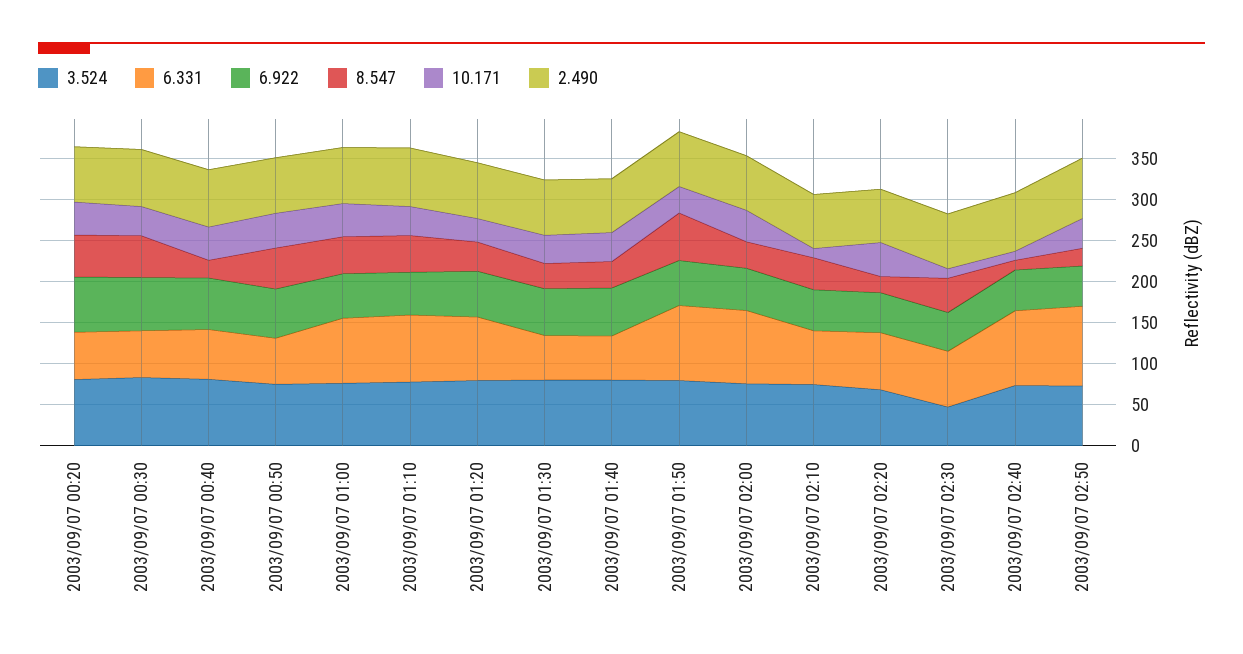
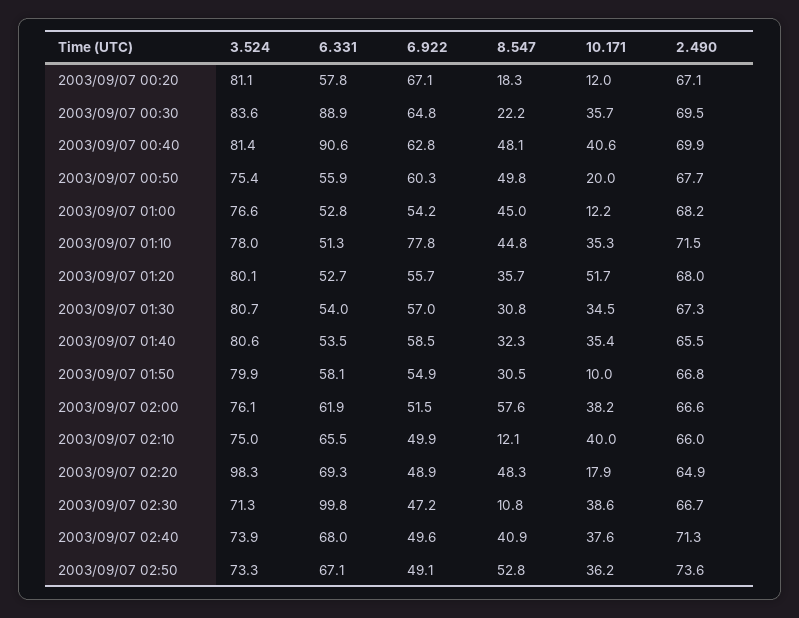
  {
    "3.524": {
      "2003/09/07 00:20": 81.1,
      "2003/09/07 00:30": 83.6,
      "2003/09/07 00:40": 81.4,
      "2003/09/07 00:50": 75.4,
      "2003/09/07 01:00": 76.6,
      "2003/09/07 01:10": 78,
      "2003/09/07 01:20": 80.1,
      "2003/09/07 01:30": 80.7,
      "2003/09/07 01:40": 80.6,
      "2003/09/07 01:50": 79.9,
      "2003/09/07 02:00": 76.1,
      "2003/09/07 02:10": 75,
-     "2003/09/07 02:20": 70,
+     "2003/09/07 02:20": 98.3,
-     "2003/09/07 02:30": 50,
+     "2003/09/07 02:30": 71.3,
      "2003/09/07 02:40": 73.9,
      "2003/09/07 02:50": 73.3
    },
    "6.331": {
      "2003/09/07 00:20": 57.8,
-     "2003/09/07 00:30": 60,
+     "2003/09/07 00:30": 88.9,
-     "2003/09/07 00:40": 60,
+     "2003/09/07 00:40": 90.6,
      "2003/09/07 00:50": 55.9,
-     "2003/09/07 01:00": 80,
+     "2003/09/07 01:00": 52.8,
-     "2003/09/07 01:10": 80,
+     "2003/09/07 01:10": 51.3,
-     "2003/09/07 01:20": 80,
+     "2003/09/07 01:20": 52.7,
      "2003/09/07 01:30": 54,
      "2003/09/07 01:40": 53.5,
-     "2003/09/07 01:50": 90,
+     "2003/09/07 01:50": 58.1,
-     "2003/09/07 02:00": 90,
+     "2003/09/07 02:00": 61.9,
      "2003/09/07 02:10": 65.5,
      "2003/09/07 02:20": 69.3,
-     "2003/09/07 02:30": 70,
+     "2003/09/07 02:30": 99.8,
-     "2003/09/07 02:40": 90,
+     "2003/09/07 02:40": 68,
-     "2003/09/07 02:50": 100
+     "2003/09/07 02:50": 67.1
    },
    "6.922": {
      "2003/09/07 00:20": 67.1,
      "2003/09/07 00:30": 64.8,
      "2003/09/07 00:40": 62.8,
      "2003/09/07 00:50": 60.3,
      "2003/09/07 01:00": 54.2,
-     "2003/09/07 01:10": 50,
+     "2003/09/07 01:10": 77.8,
      "2003/09/07 01:20": 55.7,
      "2003/09/07 01:30": 57,
      "2003/09/07 01:40": 58.5,
      "2003/09/07 01:50": 54.9,
      "2003/09/07 02:00": 51.5,
      "2003/09/07 02:10": 49.9,
      "2003/09/07 02:20": 48.9,
      "2003/09/07 02:30": 47.2,
      "2003/09/07 02:40": 49.6,
      "2003/09/07 02:50": 49.1
    },
    "8.547": {
-     "2003/09/07 00:20": 50,
+     "2003/09/07 00:20": 18.3,
-     "2003/09/07 00:30": 50,
+     "2003/09/07 00:30": 22.2,
-     "2003/09/07 00:40": 20,
+     "2003/09/07 00:40": 48.1,
      "2003/09/07 00:50": 49.8,
      "2003/09/07 01:00": 45,
      "2003/09/07 01:10": 44.8,
      "2003/09/07 01:20": 35.7,
      "2003/09/07 01:30": 30.8,
      "2003/09/07 01:40": 32.3,
-     "2003/09/07 01:50": 60,
+     "2003/09/07 01:50": 30.5,
-     "2003/09/07 02:00": 30,
+     "2003/09/07 02:00": 57.6,
-     "2003/09/07 02:10": 40,
+     "2003/09/07 02:10": 12.1,
-     "2003/09/07 02:20": 20,
+     "2003/09/07 02:20": 48.3,
-     "2003/09/07 02:30": 40,
+     "2003/09/07 02:30": 10.8,
-     "2003/09/07 02:40": 10,
+     "2003/09/07 02:40": 40.9,
-     "2003/09/07 02:50": 20
+     "2003/09/07 02:50": 52.8
    },
    "10.171": {
-     "2003/09/07 00:20": 40,
+     "2003/09/07 00:20": 12,
      "2003/09/07 00:30": 35.7,
      "2003/09/07 00:40": 40.6,
-     "2003/09/07 00:50": 40,
+     "2003/09/07 00:50": 20,
-     "2003/09/07 01:00": 40,
+     "2003/09/07 01:00": 12.2,
      "2003/09/07 01:10": 35.3,
-     "2003/09/07 01:20": 30,
+     "2003/09/07 01:20": 51.7,
      "2003/09/07 01:30": 34.5,
      "2003/09/07 01:40": 35.4,
-     "2003/09/07 01:50": 30,
+     "2003/09/07 01:50": 10,
      "2003/09/07 02:00": 38.2,
-     "2003/09/07 02:10": 10,
+     "2003/09/07 02:10": 40,
-     "2003/09/07 02:20": 40,
+     "2003/09/07 02:20": 17.9,
-     "2003/09/07 02:30": 10,
+     "2003/09/07 02:30": 38.6,
-     "2003/09/07 02:40": 10,
+     "2003/09/07 02:40": 37.6,
      "2003/09/07 02:50": 36.2
    },
    "2.490": {
      "2003/09/07 00:20": 67.1,
      "2003/09/07 00:30": 69.5,
      "2003/09/07 00:40": 69.9,
      "2003/09/07 00:50": 67.7,
      "2003/09/07 01:00": 68.2,
      "2003/09/07 01:10": 71.5,
      "2003/09/07 01:20": 68,
      "2003/09/07 01:30": 67.3,
      "2003/09/07 01:40": 65.5,
      "2003/09/07 01:50": 66.8,
      "2003/09/07 02:00": 66.6,
      "2003/09/07 02:10": 66,
      "2003/09/07 02:20": 64.9,
      "2003/09/07 02:30": 66.7,
      "2003/09/07 02:40": 71.3,
      "2003/09/07 02:50": 73.6
    }
  }

